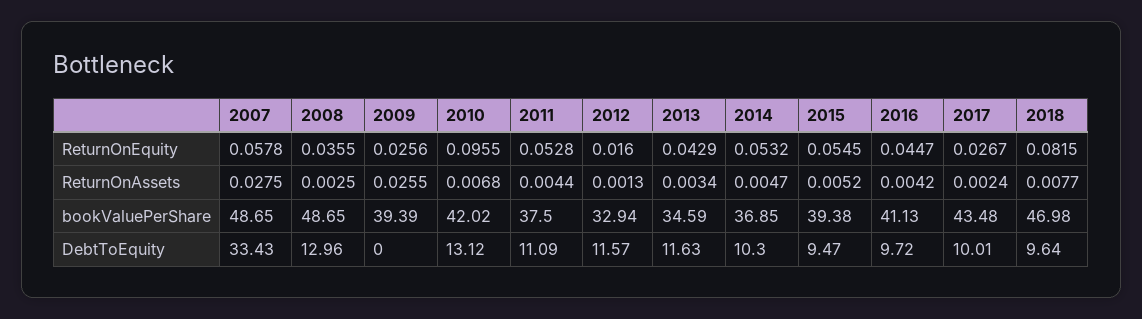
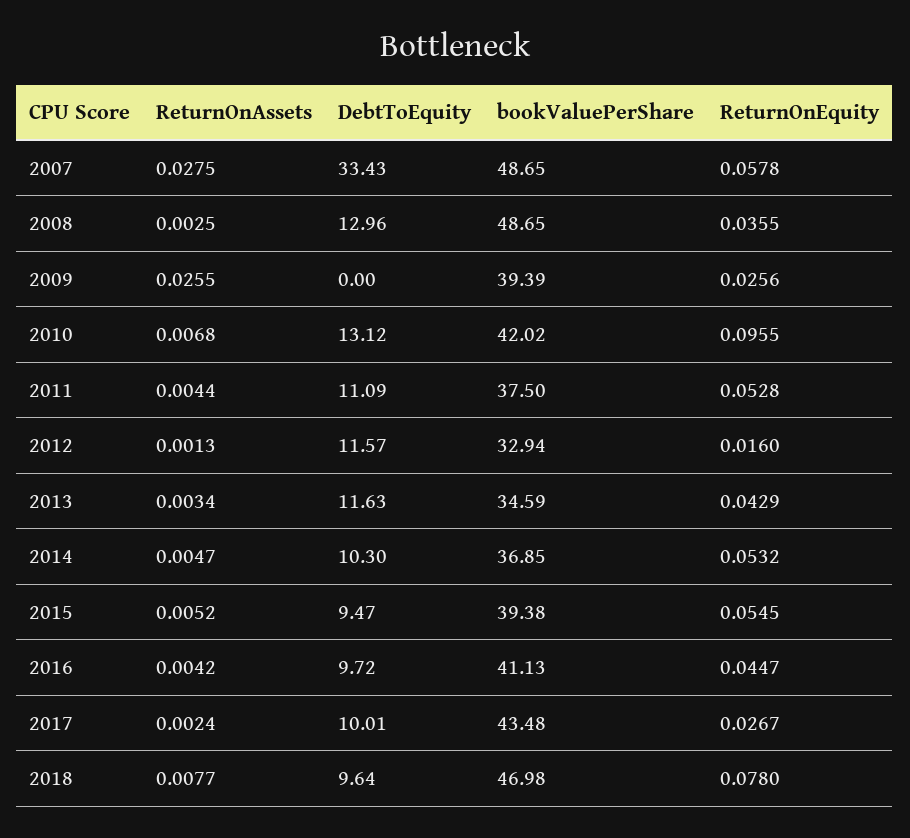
  {
    "2007": {
      "ReturnOnEquity": 0.0578,
      "ReturnOnAssets": 0.0275,
      "bookValuePerShare": 48.65,
      "DebtToEquity": 33.43
    },
    "2008": {
      "ReturnOnEquity": 0.0355,
      "ReturnOnAssets": 0.0025,
      "bookValuePerShare": 48.65,
      "DebtToEquity": 12.96
    },
    "2009": {
      "ReturnOnEquity": 0.0256,
      "ReturnOnAssets": 0.0255,
      "bookValuePerShare": 39.39,
      "DebtToEquity": 0
    },
    "2010": {
      "ReturnOnEquity": 0.0955,
      "ReturnOnAssets": 0.0068,
      "bookValuePerShare": 42.02,
      "DebtToEquity": 13.12
    },
    "2011": {
      "ReturnOnEquity": 0.0528,
      "ReturnOnAssets": 0.0044,
      "bookValuePerShare": 37.5,
      "DebtToEquity": 11.09
    },
    "2012": {
      "ReturnOnEquity": 0.016,
      "ReturnOnAssets": 0.0013,
      "bookValuePerShare": 32.94,
      "DebtToEquity": 11.57
    },
    "2013": {
      "ReturnOnEquity": 0.0429,
      "ReturnOnAssets": 0.0034,
      "bookValuePerShare": 34.59,
      "DebtToEquity": 11.63
    },
    "2014": {
      "ReturnOnEquity": 0.0532,
      "ReturnOnAssets": 0.0047,
      "bookValuePerShare": 36.85,
      "DebtToEquity": 10.3
    },
    "2015": {
      "ReturnOnEquity": 0.0545,
      "ReturnOnAssets": 0.0052,
      "bookValuePerShare": 39.38,
      "DebtToEquity": 9.47
    },
    "2016": {
      "ReturnOnEquity": 0.0447,
      "ReturnOnAssets": 0.0042,
      "bookValuePerShare": 41.13,
      "DebtToEquity": 9.72
    },
    "2017": {
      "ReturnOnEquity": 0.0267,
      "ReturnOnAssets": 0.0024,
      "bookValuePerShare": 43.48,
      "DebtToEquity": 10.01
    },
    "2018": {
-     "ReturnOnEquity": 0.0815,
+     "ReturnOnEquity": 0.078,
      "ReturnOnAssets": 0.0077,
      "bookValuePerShare": 46.98,
      "DebtToEquity": 9.64
    }
  }

